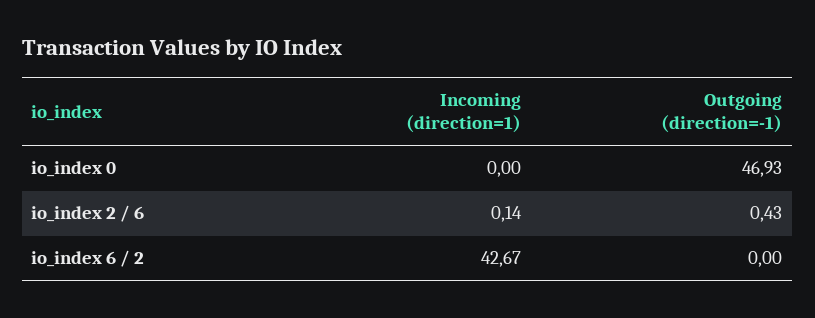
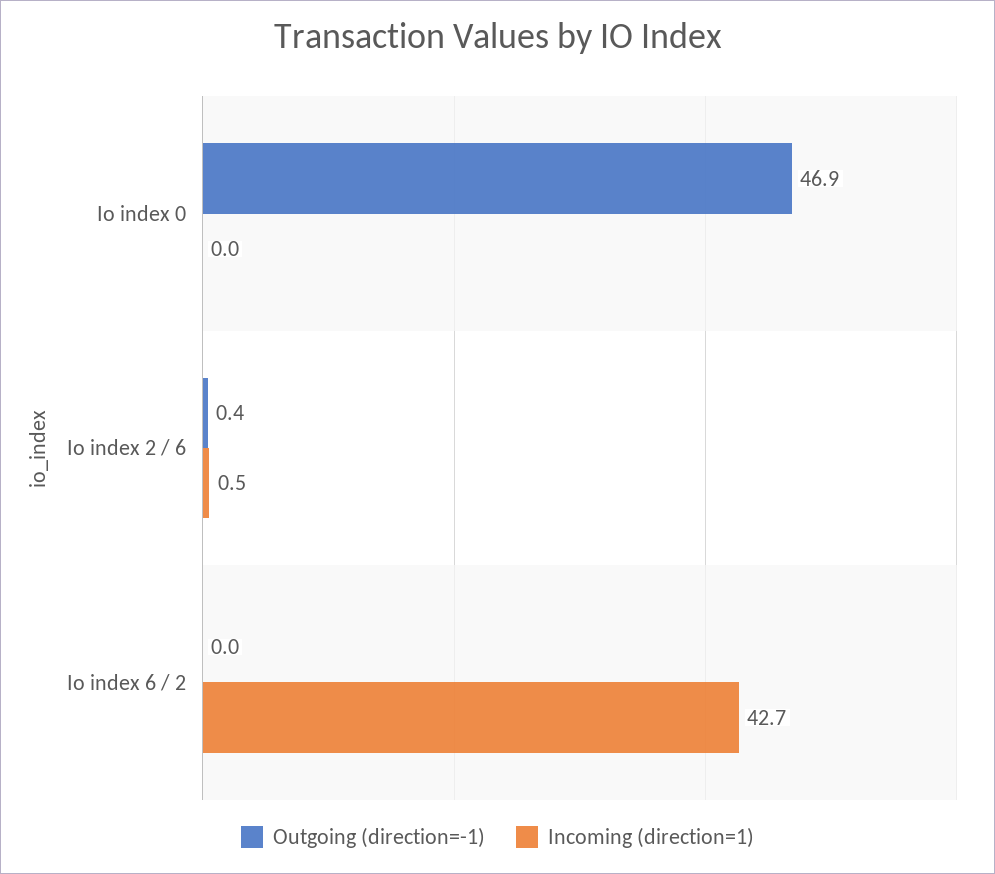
  {
    "Incoming (direction=1)": {
      "io_index 0": 0,
-     "io_index 2 / 6": 0.14,
+     "io_index 2 / 6": 0.5,
      "io_index 6 / 2": 42.67
    },
    "Outgoing (direction=-1)": {
      "io_index 0": 46.93,
      "io_index 2 / 6": 0.43,
      "io_index 6 / 2": 0
    }
  }

